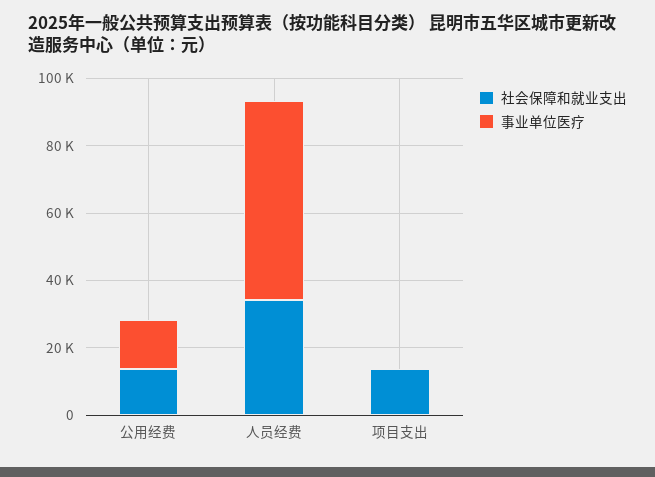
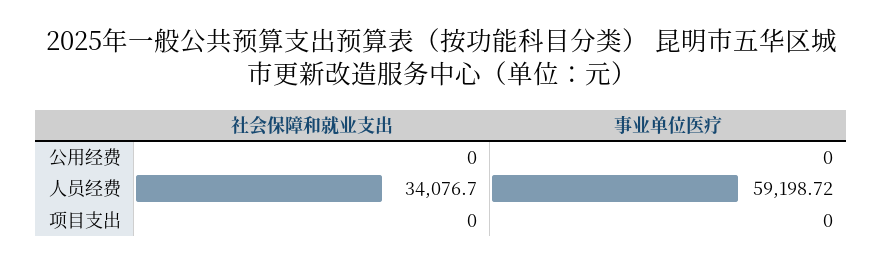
  {
    "社会保障和就业支出": {
-     "公用经费": 15000,
+     "公用经费": 0,
      "人员经费": 34076.7,
-     "项目支出": 15000
+     "项目支出": 0
    },
    "事业单位医疗": {
-     "公用经费": 15000,
+     "公用经费": 0,
      "人员经费": 59198.72,
      "项目支出": 0
    }
  }

